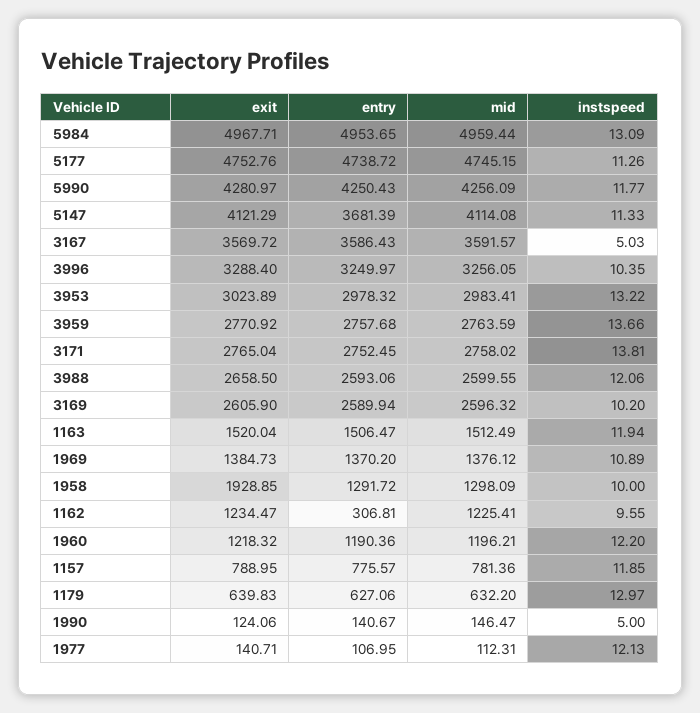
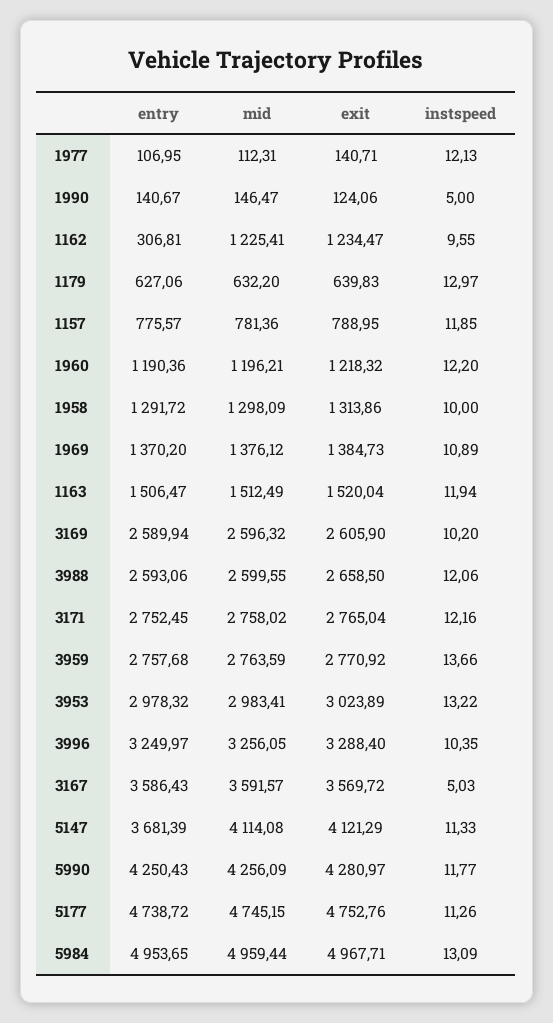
  {
    "exit": {
      "5984": 4967.71,
      "5177": 4752.76,
      "5990": 4280.97,
      "5147": 4121.29,
      "3167": 3569.72,
      "3996": 3288.4,
      "3953": 3023.89,
      "3959": 2770.92,
      "3171": 2765.04,
      "3988": 2658.5,
      "3169": 2605.9,
      "1163": 1520.04,
      "1969": 1384.73,
-     "1958": 1928.85,
+     "1958": 1313.86,
      "1162": 1234.47,
      "1960": 1218.32,
      "1157": 788.95,
      "1179": 639.83,
      "1990": 124.06,
      "1977": 140.71
    },
    "entry": {
      "5984": 4953.65,
      "5177": 4738.72,
      "5990": 4250.43,
      "5147": 3681.39,
      "3167": 3586.43,
      "3996": 3249.97,
      "3953": 2978.32,
      "3959": 2757.68,
      "3171": 2752.45,
      "3988": 2593.06,
      "3169": 2589.94,
      "1163": 1506.47,
      "1969": 1370.2,
      "1958": 1291.72,
      "1162": 306.81,
      "1960": 1190.36,
      "1157": 775.57,
      "1179": 627.06,
      "1990": 140.67,
      "1977": 106.95
    },
    "mid": {
      "5984": 4959.44,
      "5177": 4745.15,
      "5990": 4256.09,
      "5147": 4114.08,
      "3167": 3591.57,
      "3996": 3256.05,
      "3953": 2983.41,
      "3959": 2763.59,
      "3171": 2758.02,
      "3988": 2599.55,
      "3169": 2596.32,
      "1163": 1512.49,
      "1969": 1376.12,
      "1958": 1298.09,
      "1162": 1225.41,
      "1960": 1196.21,
      "1157": 781.36,
      "1179": 632.2,
      "1990": 146.47,
      "1977": 112.31
    },
    "instspeed": {
      "5984": 13.09,
      "5177": 11.26,
      "5990": 11.77,
      "5147": 11.33,
      "3167": 5.03,
      "3996": 10.35,
      "3953": 13.22,
      "3959": 13.66,
-     "3171": 13.81,
+     "3171": 12.16,
      "3988": 12.06,
      "3169": 10.2,
      "1163": 11.94,
      "1969": 10.89,
      "1958": 10,
      "1162": 9.55,
      "1960": 12.2,
      "1157": 11.85,
      "1179": 12.97,
      "1990": 5,
      "1977": 12.13
    }
  }

